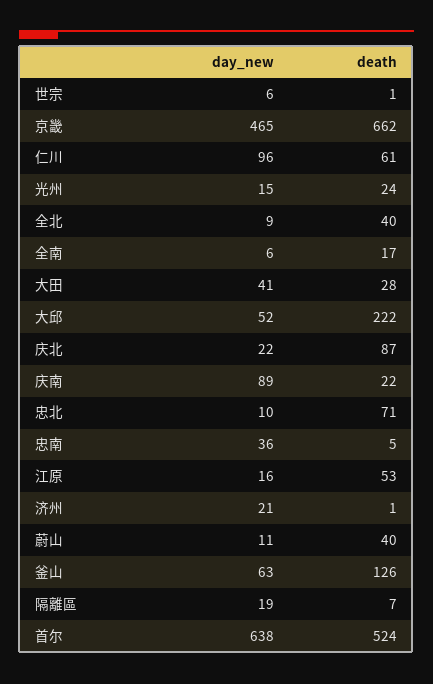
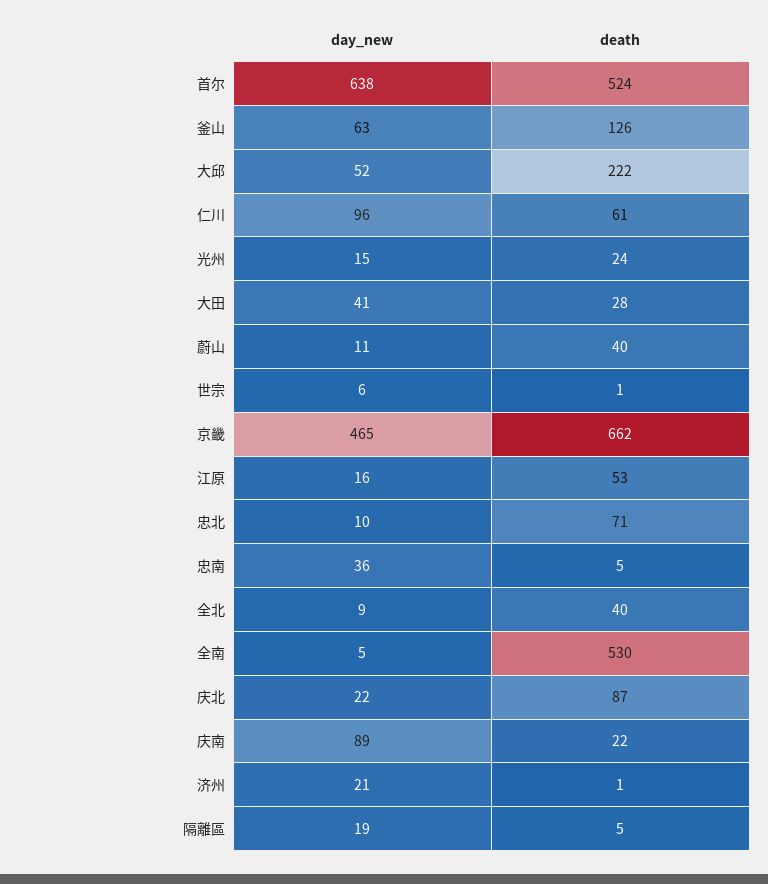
  {
    "day_new": {
      "世宗": 6,
      "京畿": 465,
      "仁川": 96,
      "光州": 15,
      "全北": 9,
-     "全南": 6,
+     "全南": 5,
      "大田": 41,
      "大邱": 52,
      "庆北": 22,
      "庆南": 89,
      "忠北": 10,
      "忠南": 36,
      "江原": 16,
      "济州": 21,
      "蔚山": 11,
      "釜山": 63,
      "隔離區": 19,
      "首尔": 638
    },
    "death": {
      "世宗": 1,
      "京畿": 662,
      "仁川": 61,
      "光州": 24,
      "全北": 40,
-     "全南": 17,
+     "全南": 530,
      "大田": 28,
      "大邱": 222,
      "庆北": 87,
      "庆南": 22,
      "忠北": 71,
      "忠南": 5,
      "江原": 53,
      "济州": 1,
      "蔚山": 40,
      "釜山": 126,
-     "隔離區": 7,
+     "隔離區": 5,
      "首尔": 524
    }
  }

